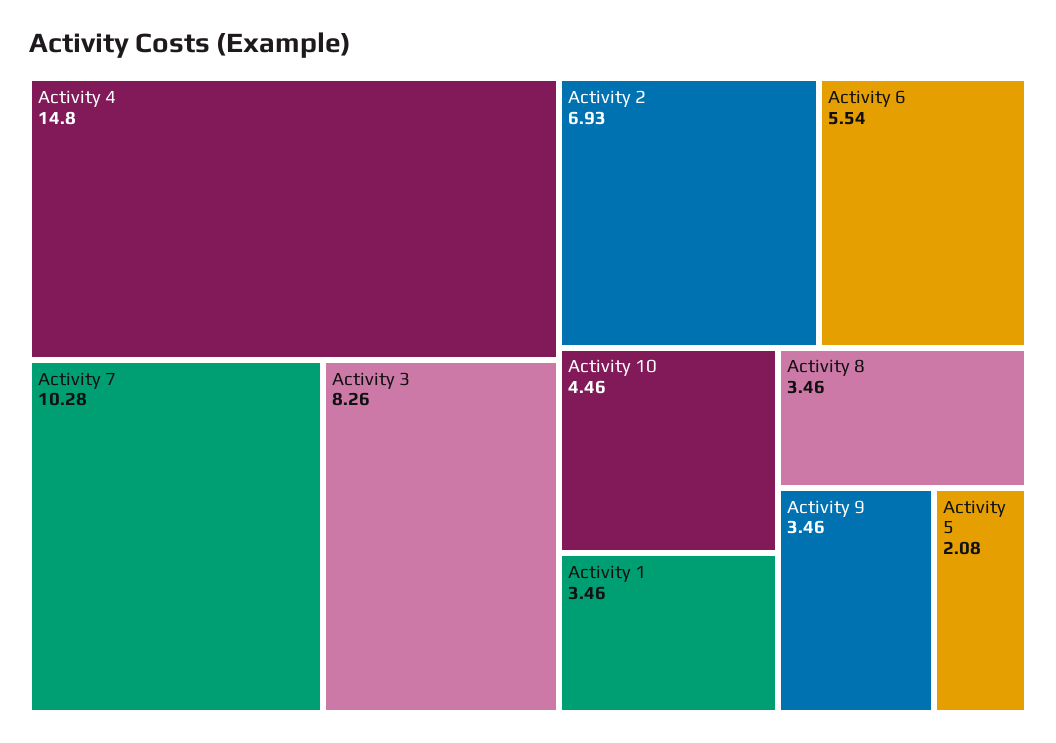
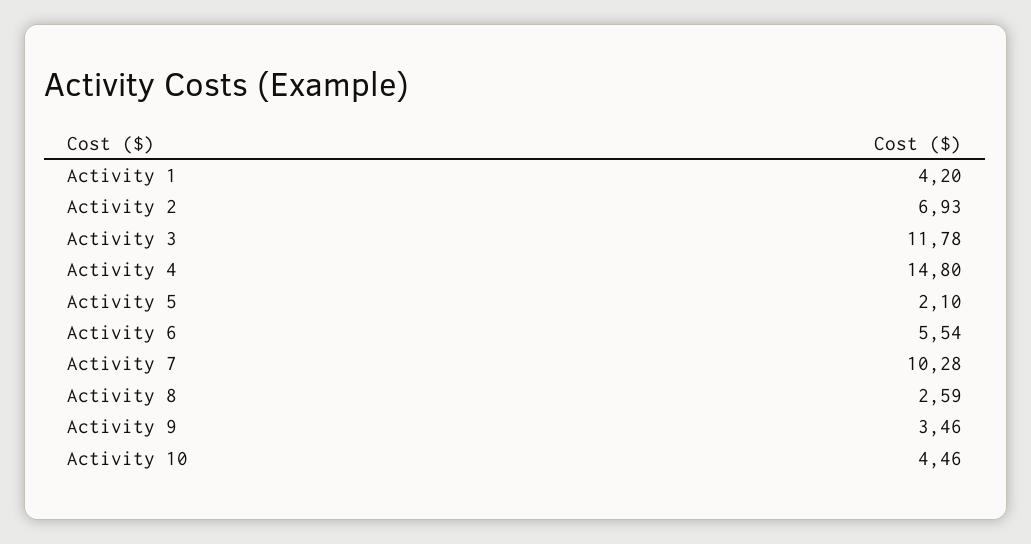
  {
    "Activity 4": 14.8,
    "Activity 7": 10.28,
-   "Activity 3": 8.26,
+   "Activity 3": 11.78,
    "Activity 2": 6.93,
    "Activity 6": 5.54,
    "Activity 10": 4.46,
-   "Activity 1": 3.46,
+   "Activity 1": 4.2,
-   "Activity 8": 3.46,
+   "Activity 8": 2.59,
    "Activity 9": 3.46,
-   "Activity 5": 2.08
+   "Activity 5": 2.1
  }

